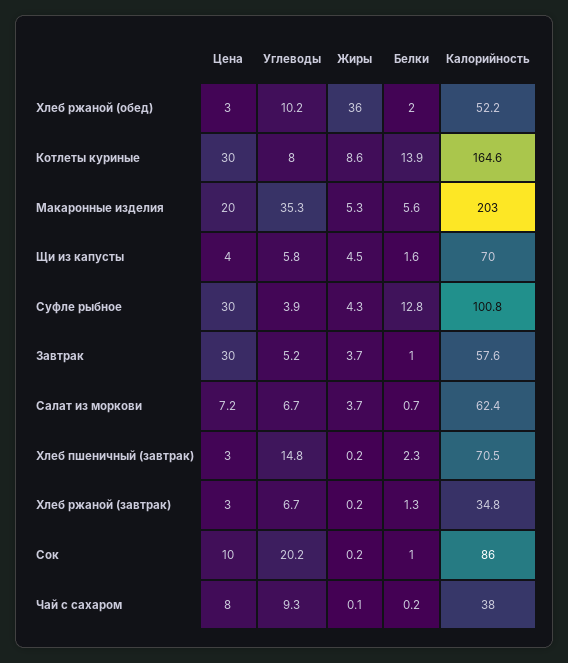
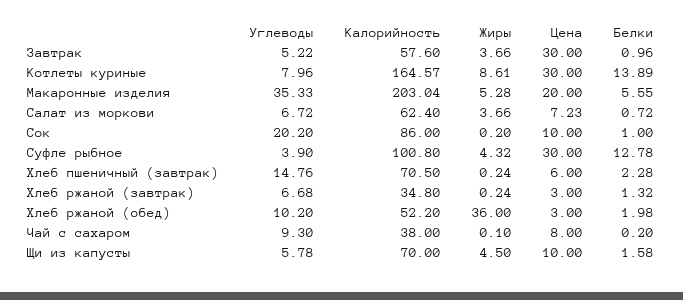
  {
    "Цена": {
      "Хлеб ржаной (обед)": 3,
      "Котлеты куриные": 30,
      "Макаронные изделия": 20,
-     "Щи из капусты": 4,
+     "Щи из капусты": 10,
      "Суфле рыбное": 30,
      "Завтрак": 30,
      "Салат из моркови": 7.23,
-     "Хлеб пшеничный (завтрак)": 3,
+     "Хлеб пшеничный (завтрак)": 6,
      "Хлеб ржаной (завтрак)": 3,
      "Сок": 10,
      "Чай с сахаром": 8
    },
    "Углеводы": {
      "Хлеб ржаной (обед)": 10.2,
      "Котлеты куриные": 7.96,
      "Макаронные изделия": 35.33,
      "Щи из капусты": 5.78,
      "Суфле рыбное": 3.9,
      "Завтрак": 5.22,
      "Салат из моркови": 6.72,
      "Хлеб пшеничный (завтрак)": 14.76,
      "Хлеб ржаной (завтрак)": 6.68,
      "Сок": 20.2,
      "Чай с сахаром": 9.3
    },
    "Жиры": {
      "Хлеб ржаной (обед)": 36,
      "Котлеты куриные": 8.61,
      "Макаронные изделия": 5.28,
      "Щи из капусты": 4.5,
      "Суфле рыбное": 4.32,
      "Завтрак": 3.66,
      "Салат из моркови": 3.66,
      "Хлеб пшеничный (завтрак)": 0.24,
      "Хлеб ржаной (завтрак)": 0.24,
      "Сок": 0.2,
      "Чай с сахаром": 0.1
    },
    "Белки": {
      "Хлеб ржаной (обед)": 1.98,
      "Котлеты куриные": 13.89,
      "Макаронные изделия": 5.55,
      "Щи из капусты": 1.58,
      "Суфле рыбное": 12.78,
      "Завтрак": 0.96,
      "Салат из моркови": 0.72,
      "Хлеб пшеничный (завтрак)": 2.28,
      "Хлеб ржаной (завтрак)": 1.32,
      "Сок": 1,
      "Чай с сахаром": 0.2
    },
    "Калорийность": {
      "Хлеб ржаной (обед)": 52.2,
      "Котлеты куриные": 164.57,
      "Макаронные изделия": 203.04,
      "Щи из капусты": 70,
      "Суфле рыбное": 100.8,
      "Завтрак": 57.6,
      "Салат из моркови": 62.4,
      "Хлеб пшеничный (завтрак)": 70.5,
      "Хлеб ржаной (завтрак)": 34.8,
      "Сок": 86,
      "Чай с сахаром": 38
    }
  }

